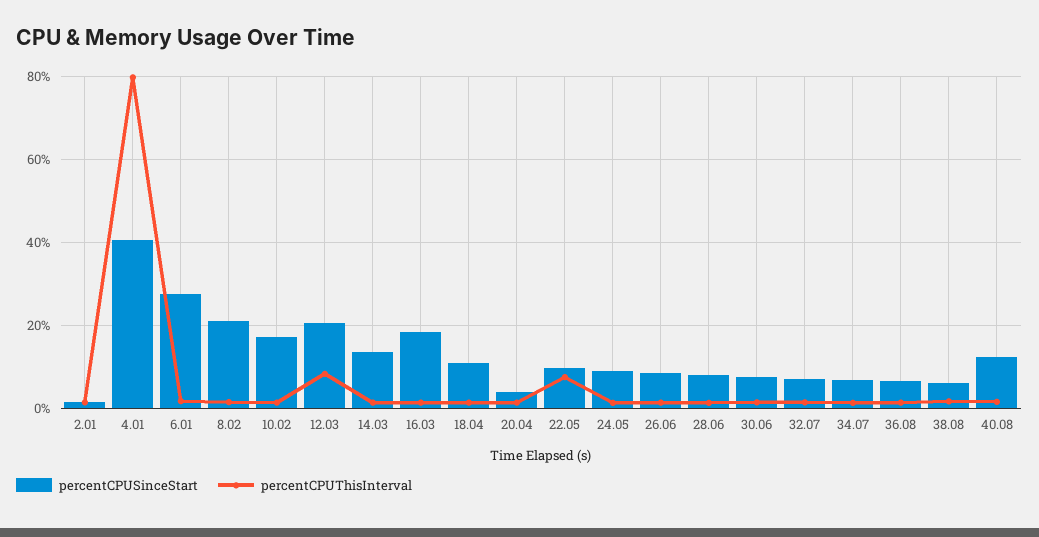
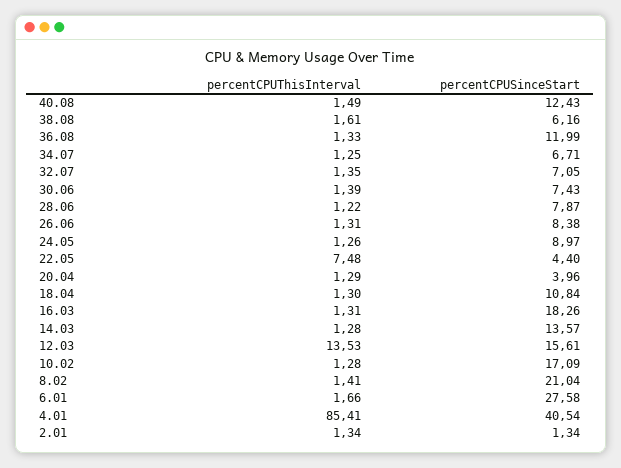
  {
    "percentCPUSinceStart": {
      "2.01": 1.34,
      "4.01": 40.54,
      "6.01": 27.58,
      "8.02": 21.04,
      "10.02": 17.09,
-     "12.03": 20,
+     "12.03": 15.61,
      "14.03": 13.57,
      "16.03": 18.26,
      "18.04": 10.84,
      "20.04": 3.96,
-     "22.05": 10,
+     "22.05": 4.4,
      "24.05": 8.97,
      "26.06": 8.38,
      "28.06": 7.87,
      "30.06": 7.43,
      "32.07": 7.05,
      "34.07": 6.71,
-     "36.08": 6,
+     "36.08": 11.99,
      "38.08": 6.16,
      "40.08": 12.43
    },
    "percentCPUThisInterval": {
      "2.01": 1.34,
-     "4.01": 80,
+     "4.01": 85.41,
      "6.01": 1.66,
      "8.02": 1.41,
      "10.02": 1.28,
-     "12.03": 8,
+     "12.03": 13.53,
      "14.03": 1.28,
      "16.03": 1.31,
      "18.04": 1.3,
      "20.04": 1.29,
      "22.05": 7.48,
      "24.05": 1.26,
      "26.06": 1.31,
      "28.06": 1.22,
      "30.06": 1.39,
      "32.07": 1.35,
      "34.07": 1.25,
      "36.08": 1.33,
      "38.08": 1.61,
      "40.08": 1.49
    }
  }

